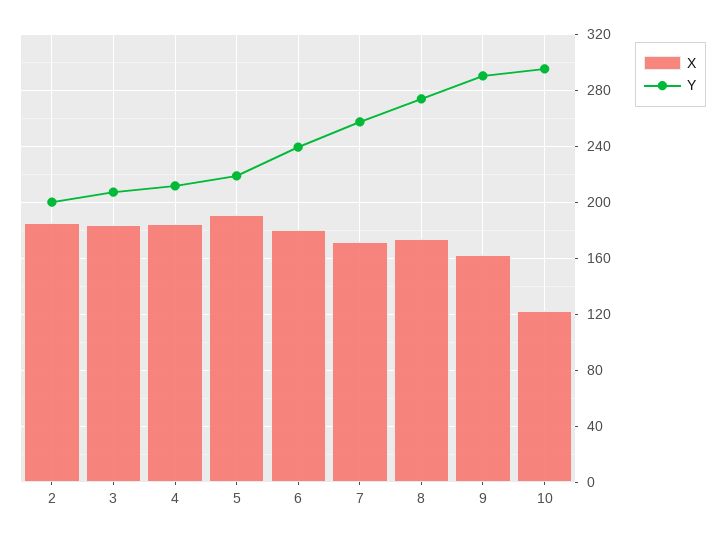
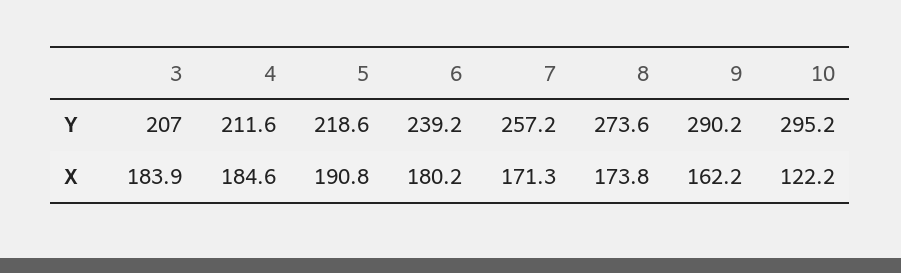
  {
    "X": {
-     "2": 185,
      "3": 183.9,
      "4": 184.6,
      "5": 190.8,
      "6": 180.2,
      "7": 171.3,
      "8": 173.8,
      "9": 162.2,
      "10": 122.2
    },
    "Y": {
-     "2": 200,
      "3": 207,
      "4": 211.6,
      "5": 218.6,
      "6": 239.2,
      "7": 257.2,
      "8": 273.6,
      "9": 290.2,
      "10": 295.2
    }
  }

